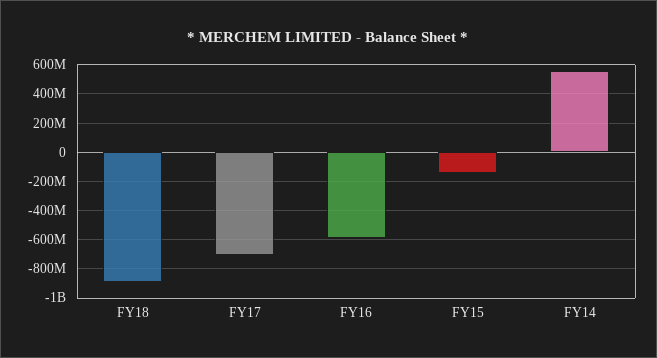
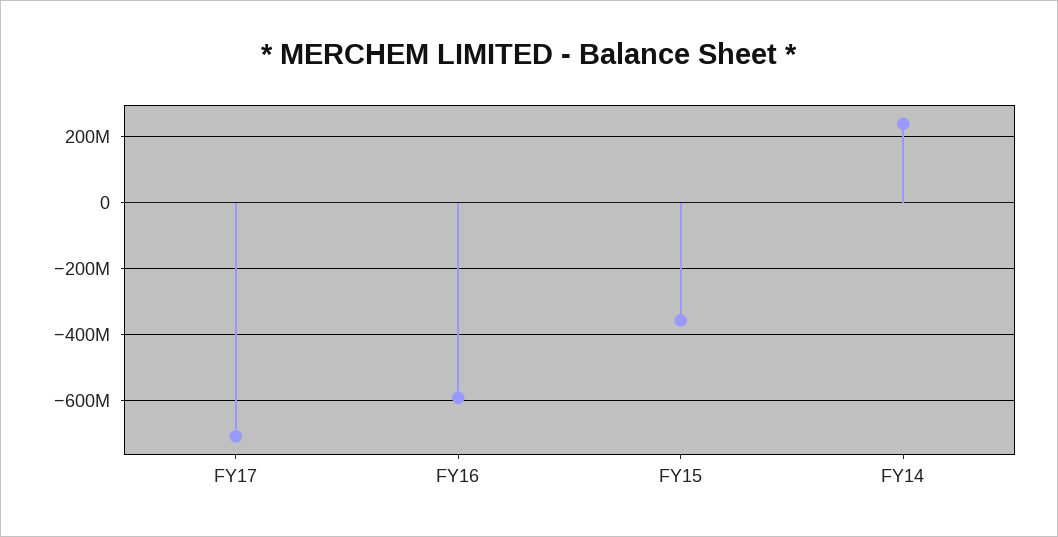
  {
-   "FY18": -900000000,
    "FY17": -700000000,
    "FY16": -600000000,
-   "FY15": -150000000,
+   "FY15": -360000000,
-   "FY14": 550000000
+   "FY14": 240000000
  }

